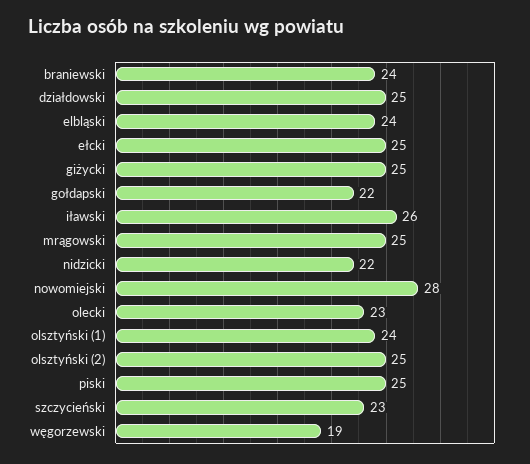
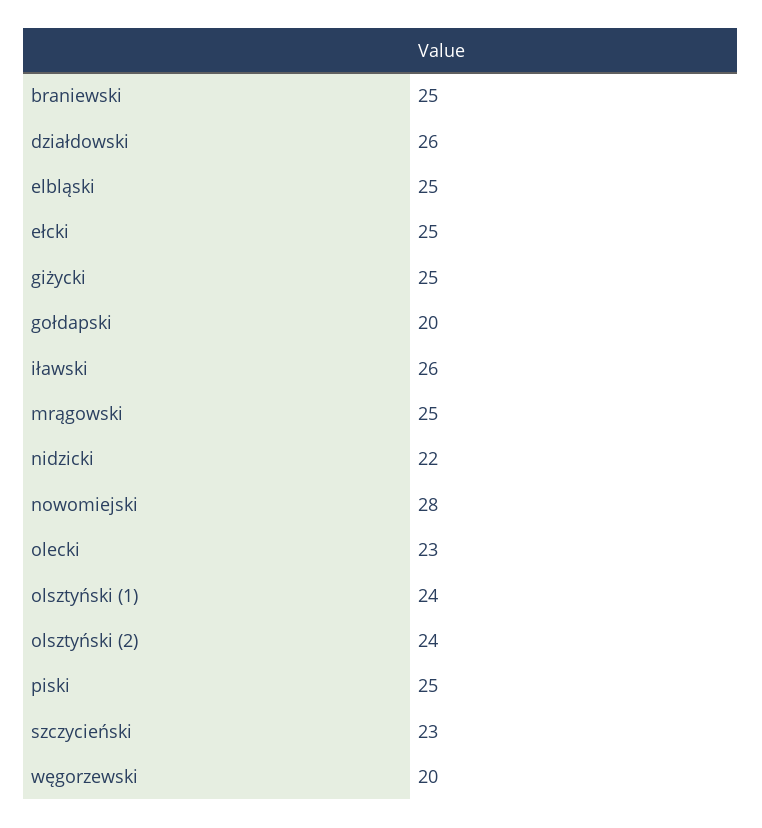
  {
-   "braniewski": 24,
+   "braniewski": 25,
-   "działdowski": 25,
+   "działdowski": 26,
-   "elbląski": 24,
+   "elbląski": 25,
    "ełcki": 25,
    "giżycki": 25,
-   "gołdapski": 22,
+   "gołdapski": 20,
    "iławski": 26,
    "mrągowski": 25,
    "nidzicki": 22,
    "nowomiejski": 28,
    "olecki": 23,
    "olsztyński (1)": 24,
-   "olsztyński (2)": 25,
+   "olsztyński (2)": 24,
    "piski": 25,
    "szczycieński": 23,
-   "węgorzewski": 19
+   "węgorzewski": 20
  }

